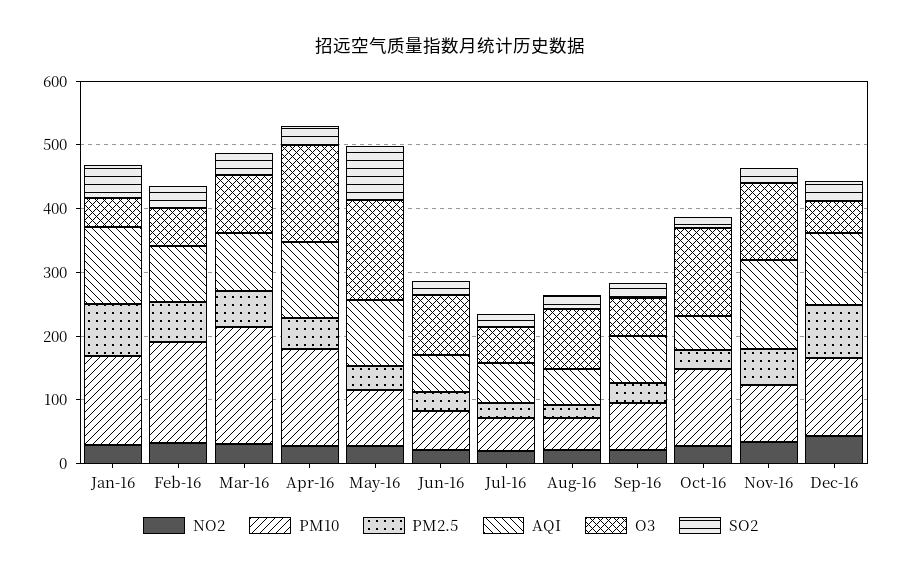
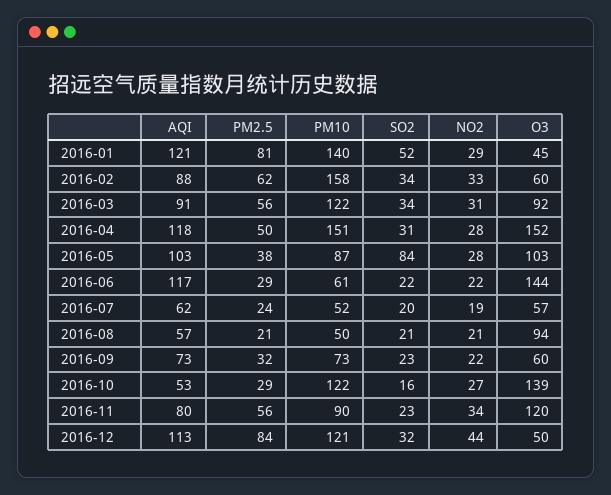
  {
    "NO2": {
      "Jan-16": 29,
      "Feb-16": 33,
      "Mar-16": 31,
      "Apr-16": 28,
      "May-16": 28,
      "Jun-16": 22,
      "Jul-16": 19,
      "Aug-16": 21,
      "Sep-16": 22,
      "Oct-16": 27,
      "Nov-16": 34,
      "Dec-16": 44
    },
    "PM10": {
      "Jan-16": 140,
      "Feb-16": 158,
-     "Mar-16": 180,
+     "Mar-16": 122,
      "Apr-16": 151,
      "May-16": 87,
      "Jun-16": 61,
      "Jul-16": 52,
      "Aug-16": 50,
      "Sep-16": 73,
      "Oct-16": 122,
      "Nov-16": 90,
      "Dec-16": 121
    },
    "PM2.5": {
      "Jan-16": 81,
      "Feb-16": 62,
      "Mar-16": 56,
      "Apr-16": 50,
      "May-16": 38,
      "Jun-16": 29,
      "Jul-16": 24,
      "Aug-16": 21,
      "Sep-16": 32,
      "Oct-16": 29,
      "Nov-16": 56,
      "Dec-16": 84
    },
    "AQI": {
      "Jan-16": 121,
      "Feb-16": 88,
      "Mar-16": 91,
      "Apr-16": 118,
      "May-16": 103,
-     "Jun-16": 60,
+     "Jun-16": 117,
      "Jul-16": 62,
      "Aug-16": 57,
      "Sep-16": 73,
      "Oct-16": 53,
-     "Nov-16": 140,
+     "Nov-16": 80,
      "Dec-16": 113
    },
    "O3": {
      "Jan-16": 45,
      "Feb-16": 60,
      "Mar-16": 92,
      "Apr-16": 152,
-     "May-16": 160,
+     "May-16": 103,
-     "Jun-16": 100,
+     "Jun-16": 144,
      "Jul-16": 57,
      "Aug-16": 94,
      "Sep-16": 60,
      "Oct-16": 139,
      "Nov-16": 120,
      "Dec-16": 50
    },
    "SO2": {
      "Jan-16": 52,
      "Feb-16": 34,
      "Mar-16": 34,
      "Apr-16": 31,
      "May-16": 84,
      "Jun-16": 22,
      "Jul-16": 20,
      "Aug-16": 21,
      "Sep-16": 23,
      "Oct-16": 16,
      "Nov-16": 23,
      "Dec-16": 32
    }
  }

